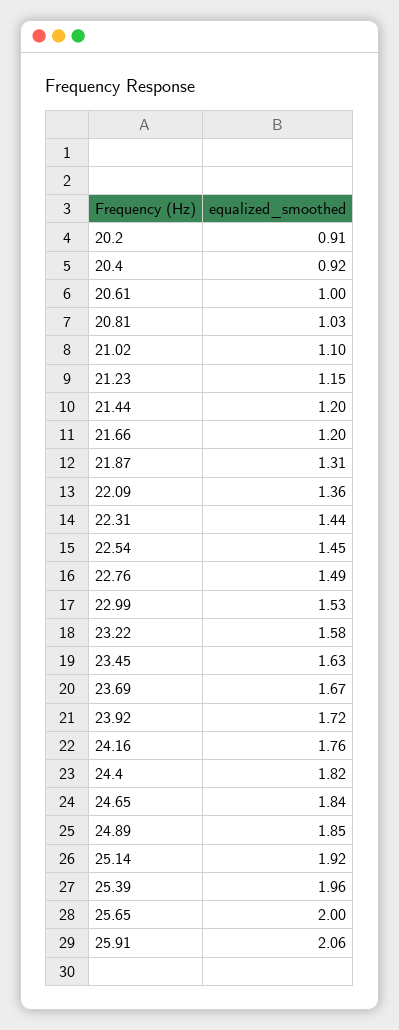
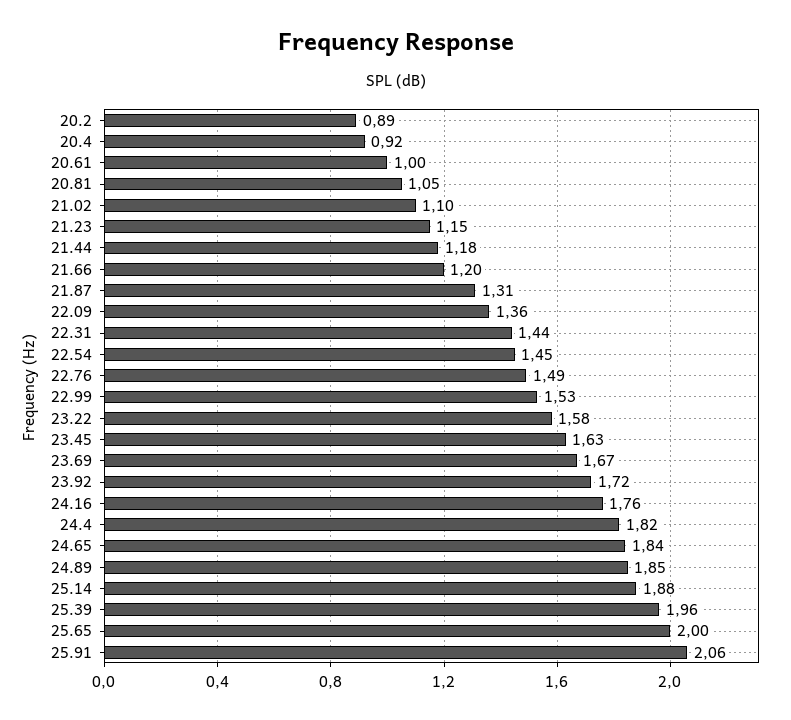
  {
-   "20.2": 0.91,
+   "20.2": 0.89,
    "20.4": 0.92,
    "20.61": 1,
-   "20.81": 1.03,
+   "20.81": 1.05,
    "21.02": 1.1,
    "21.23": 1.15,
-   "21.44": 1.2,
+   "21.44": 1.18,
    "21.66": 1.2,
    "21.87": 1.31,
    "22.09": 1.36,
    "22.31": 1.44,
    "22.54": 1.45,
    "22.76": 1.49,
    "22.99": 1.53,
    "23.22": 1.58,
    "23.45": 1.63,
    "23.69": 1.67,
    "23.92": 1.72,
    "24.16": 1.76,
    "24.4": 1.82,
    "24.65": 1.84,
    "24.89": 1.85,
-   "25.14": 1.92,
+   "25.14": 1.88,
    "25.39": 1.96,
    "25.65": 2,
    "25.91": 2.06
  }

